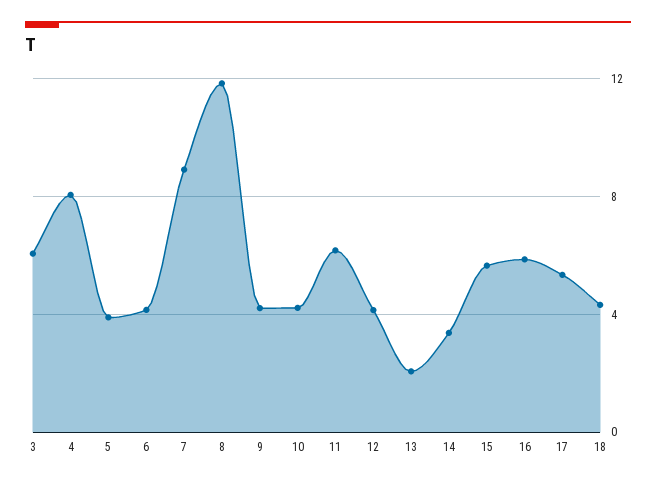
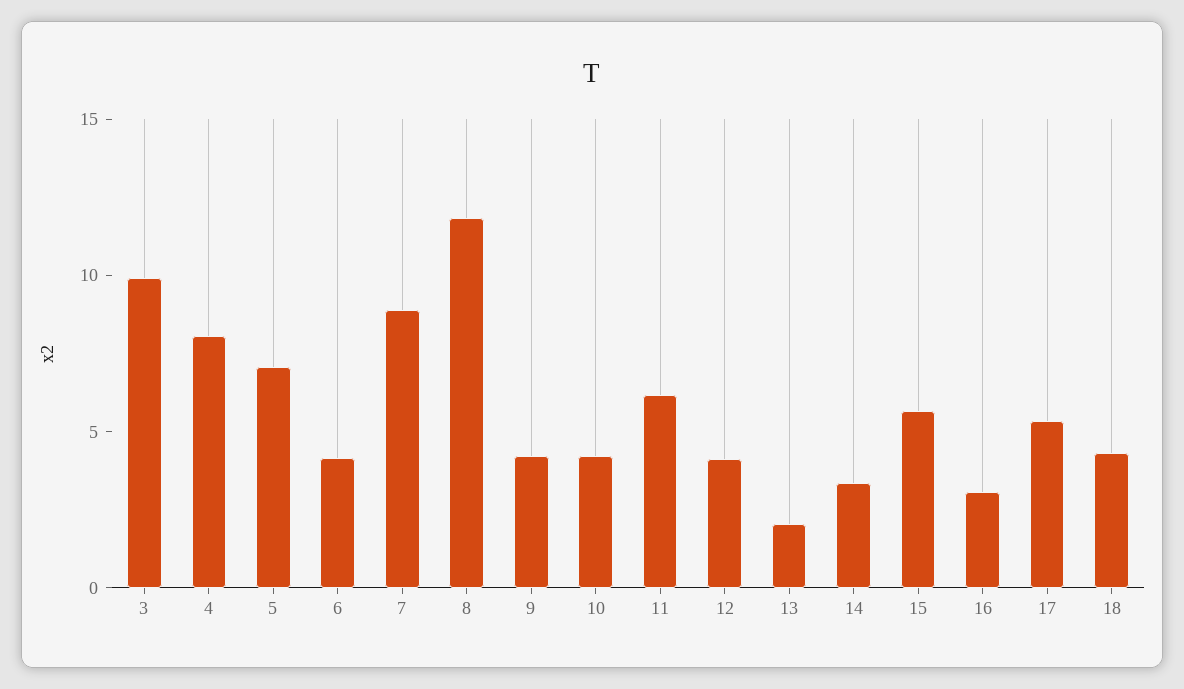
  {
-   "3": 6,
+   "3": 10,
    "4": 8,
-   "5": 4,
+   "5": 7,
    "6": 4,
    "7": 9,
    "8": 12,
    "9": 4,
    "10": 4,
    "11": 6,
    "12": 4,
    "13": 2,
    "14": 3.5,
    "15": 5.5,
-   "16": 6,
+   "16": 3,
    "17": 5.5,
    "18": 4.5
  }

